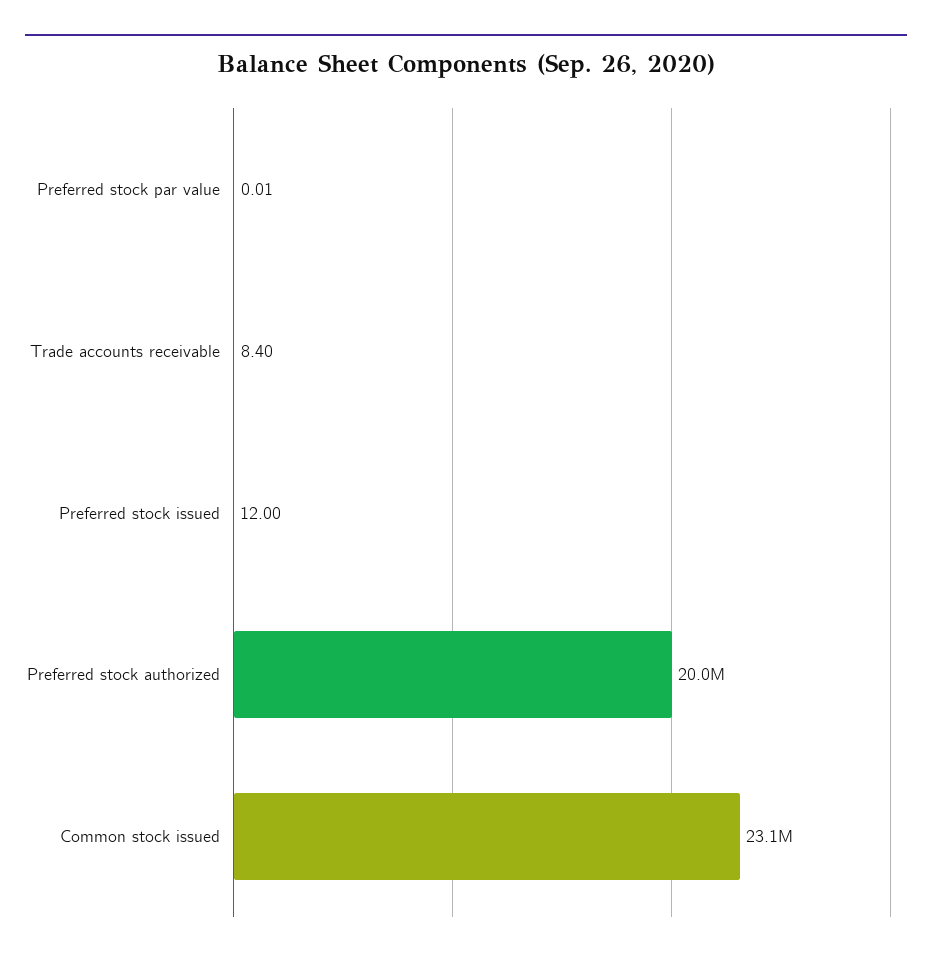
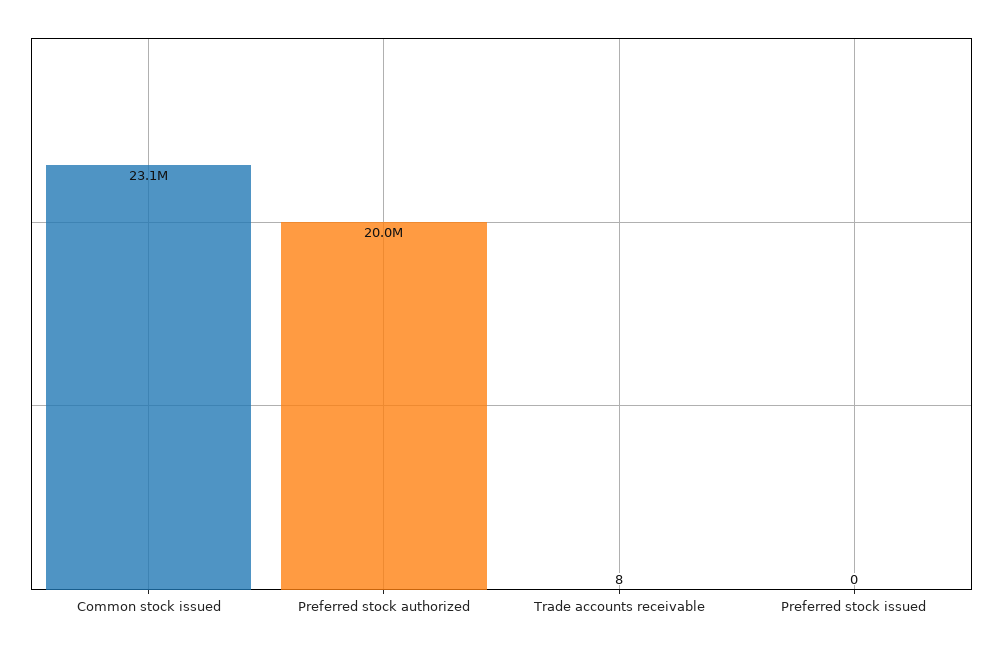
  {
-   "Preferred stock par value": 0.01,
    "Trade accounts receivable": 8.4,
-   "Preferred stock issued": 12,
+   "Preferred stock issued": 0,
    "Preferred stock authorized": 20000000,
    "Common stock issued": 23100000
  }

